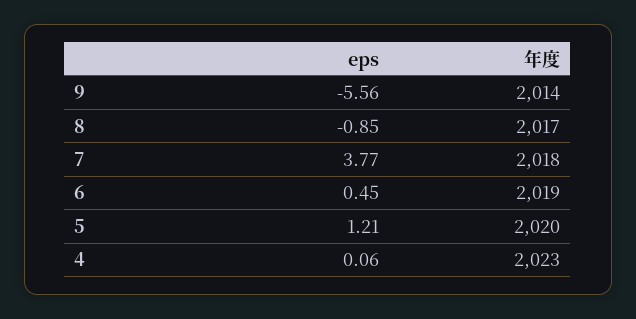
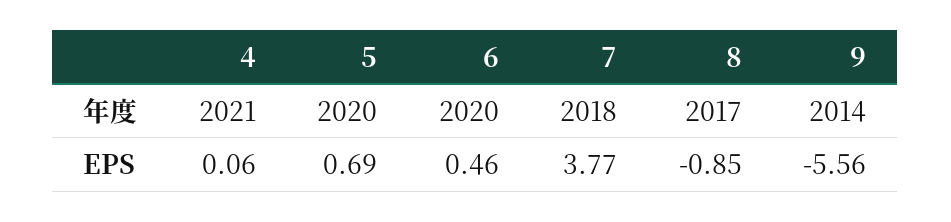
  {
    "eps": {
      "9": -5.56,
      "8": -0.85,
      "7": 3.77,
-     "6": 0.45,
+     "6": 0.46,
-     "5": 1.21,
+     "5": 0.69,
      "4": 0.06
    },
    "年度": {
      "9": 2014,
      "8": 2017,
      "7": 2018,
-     "6": 2019,
+     "6": 2020,
      "5": 2020,
-     "4": 2023
+     "4": 2021
    }
  }

